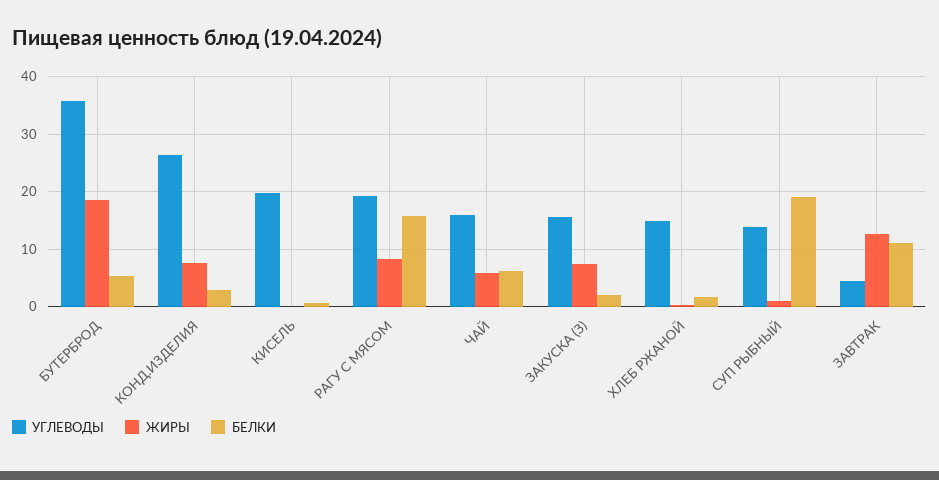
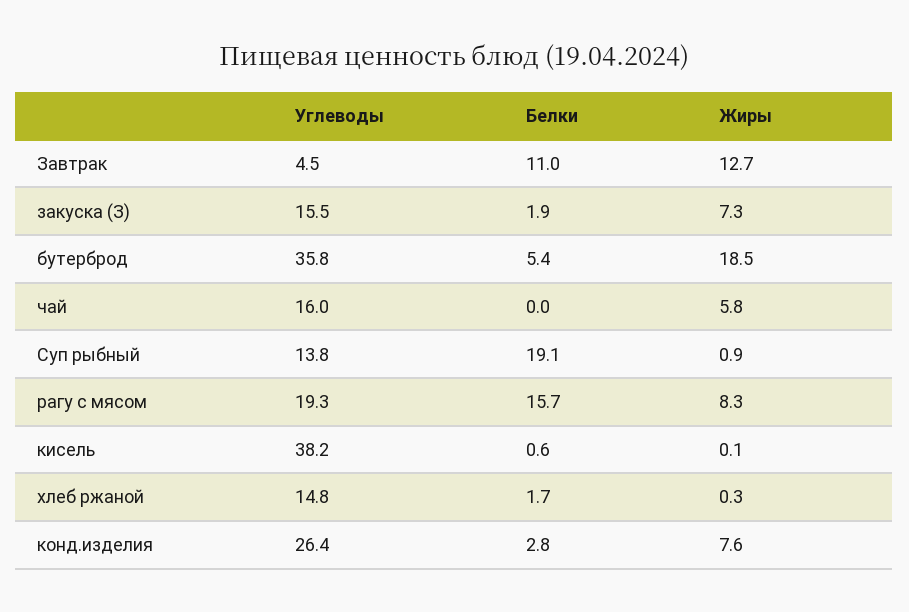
  {
    "УГЛЕВОДЫ": {
      "БУТЕРБРОД": 35.8,
      "КОНД.ИЗДЕЛИЯ": 26.4,
-     "КИСЕЛЬ": 20,
+     "КИСЕЛЬ": 38.2,
      "РАГУ С МЯСОМ": 19.3,
      "ЧАЙ": 16,
      "ЗАКУСКА (З)": 15.5,
      "ХЛЕБ РЖАНОЙ": 14.8,
      "СУП РЫБНЫЙ": 13.8,
      "ЗАВТРАК": 4.5
    },
    "ЖИРЫ": {
      "БУТЕРБРОД": 18.5,
      "КОНД.ИЗДЕЛИЯ": 7.6,
      "КИСЕЛЬ": 0.1,
      "РАГУ С МЯСОМ": 8.3,
      "ЧАЙ": 5.8,
      "ЗАКУСКА (З)": 7.3,
      "ХЛЕБ РЖАНОЙ": 0.3,
      "СУП РЫБНЫЙ": 0.9,
      "ЗАВТРАК": 12.7
    },
    "БЕЛКИ": {
      "БУТЕРБРОД": 5.4,
      "КОНД.ИЗДЕЛИЯ": 2.8,
      "КИСЕЛЬ": 0.6,
      "РАГУ С МЯСОМ": 15.7,
-     "ЧАЙ": 6,
+     "ЧАЙ": 0,
      "ЗАКУСКА (З)": 1.9,
      "ХЛЕБ РЖАНОЙ": 1.7,
      "СУП РЫБНЫЙ": 19.1,
      "ЗАВТРАК": 11
    }
  }

